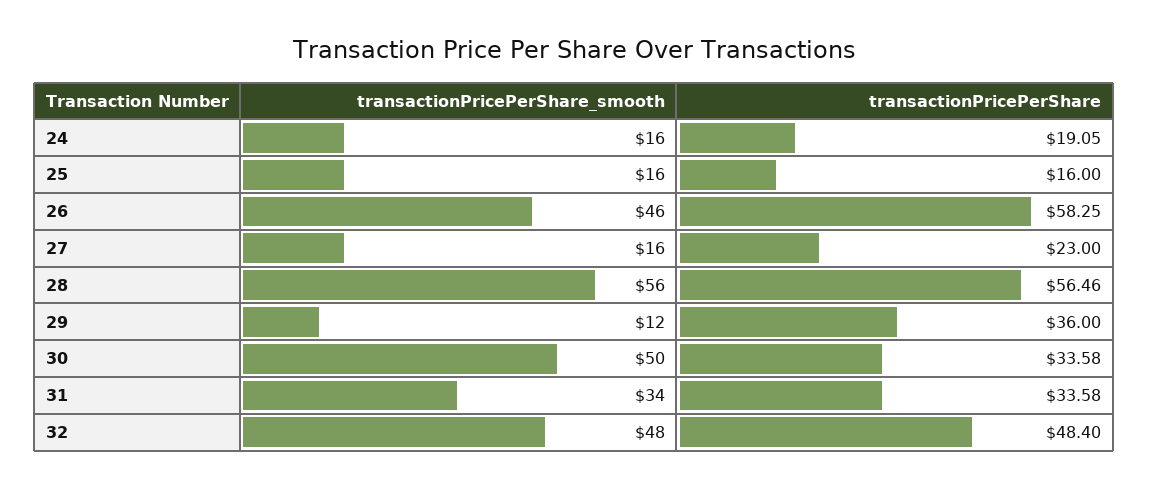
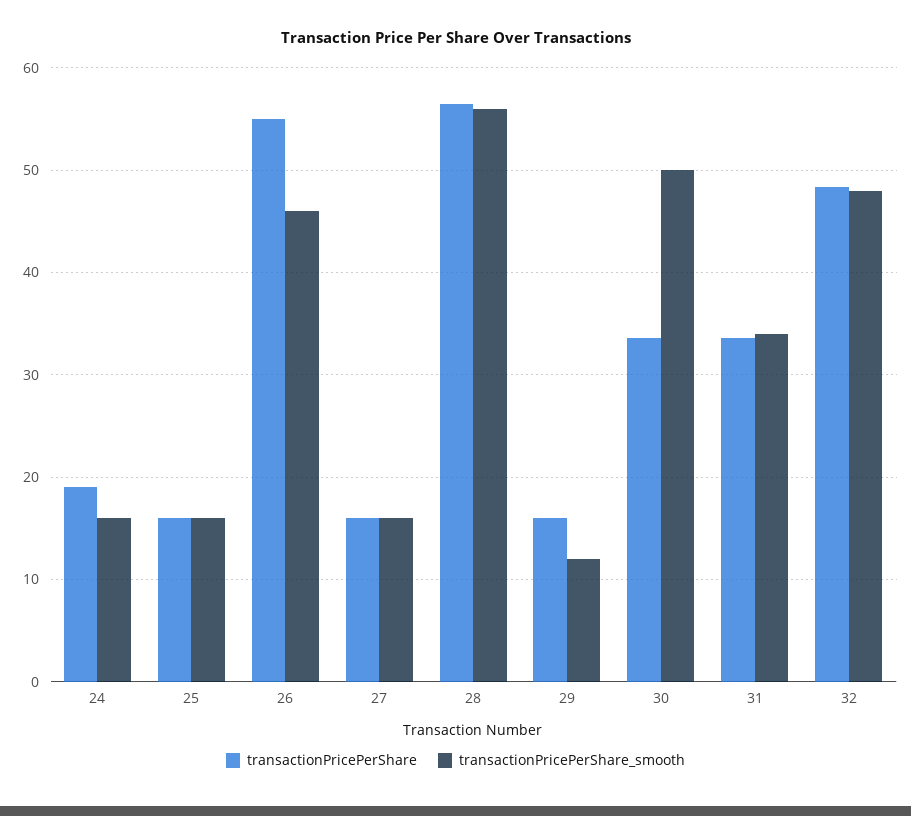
  {
    "transactionPricePerShare_smooth": {
      "24": 16,
      "25": 16,
      "26": 46,
      "27": 16,
      "28": 56,
      "29": 12,
      "30": 50,
      "31": 34,
      "32": 48
    },
    "transactionPricePerShare": {
      "24": 19.05,
      "25": 16,
-     "26": 58.25,
+     "26": 55,
-     "27": 23,
+     "27": 16,
      "28": 56.46,
-     "29": 36,
+     "29": 16,
      "30": 33.58,
      "31": 33.58,
      "32": 48.4
    }
  }

